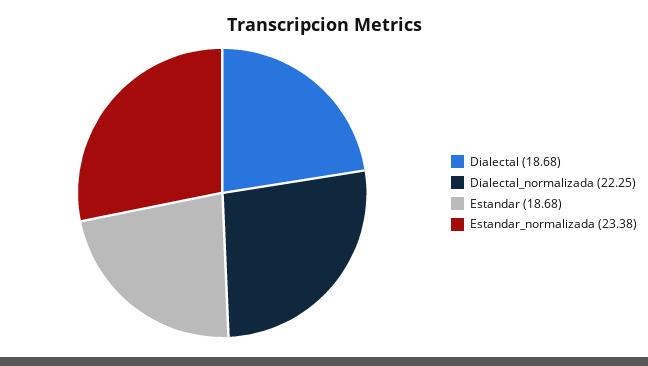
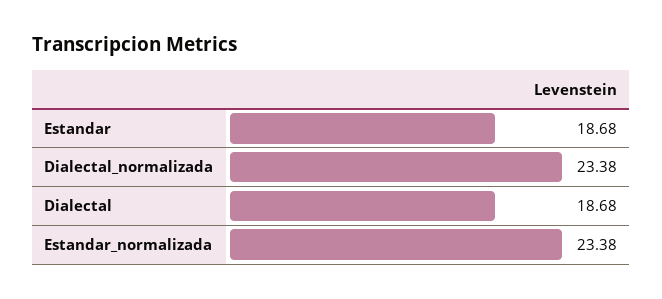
  {
    "Dialectal": 18.68,
-   "Dialectal_normalizada": 22.25,
+   "Dialectal_normalizada": 23.38,
    "Estandar": 18.68,
    "Estandar_normalizada": 23.38
  }

